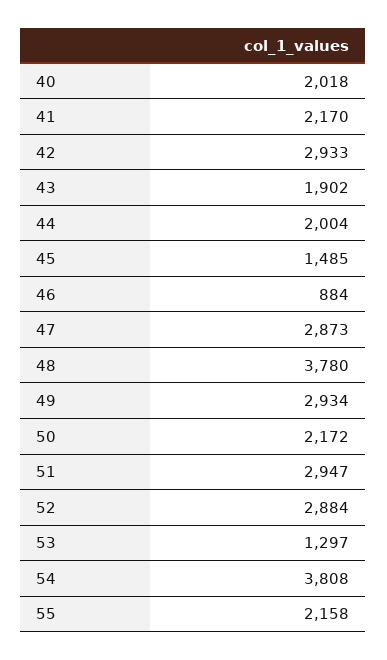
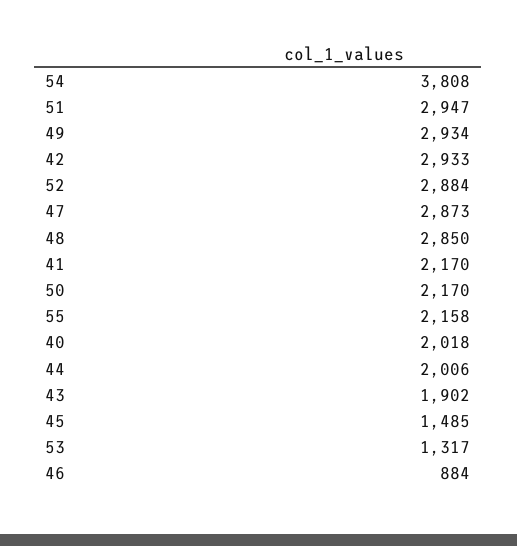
  {
    "40": 2018,
    "41": 2170,
    "42": 2933,
    "43": 1902,
-   "44": 2004,
+   "44": 2006,
    "45": 1485,
    "46": 884,
    "47": 2873,
-   "48": 3780,
+   "48": 2850,
    "49": 2934,
-   "50": 2172,
+   "50": 2170,
    "51": 2947,
    "52": 2884,
-   "53": 1297,
+   "53": 1317,
    "54": 3808,
    "55": 2158
  }

